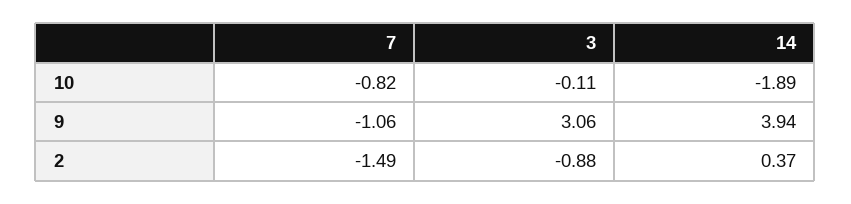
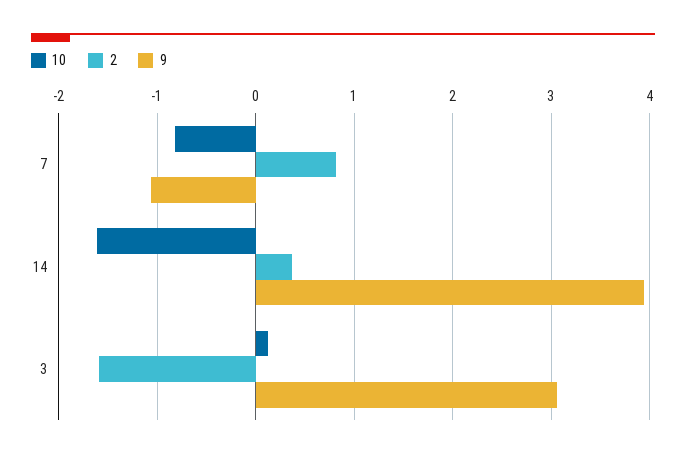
  {
    "10": {
      "7": -0.82,
-     "3": -0.11,
+     "3": 0.1,
-     "14": -1.89
+     "14": -1.6
    },
    "9": {
      "7": -1.06,
      "3": 3.06,
      "14": 3.94
    },
    "2": {
-     "7": -1.49,
+     "7": 0.8,
-     "3": -0.88,
+     "3": -1.6,
      "14": 0.37
    }
  }

